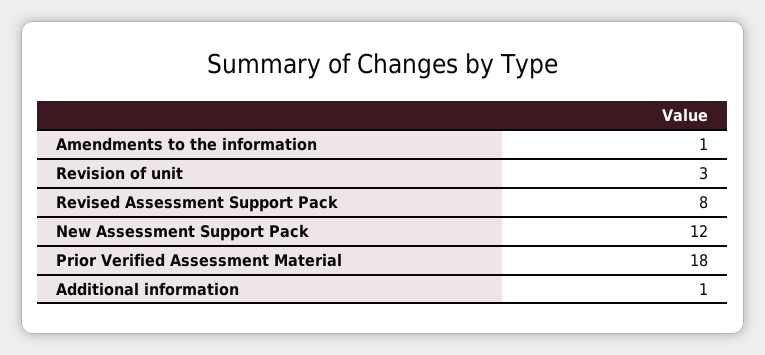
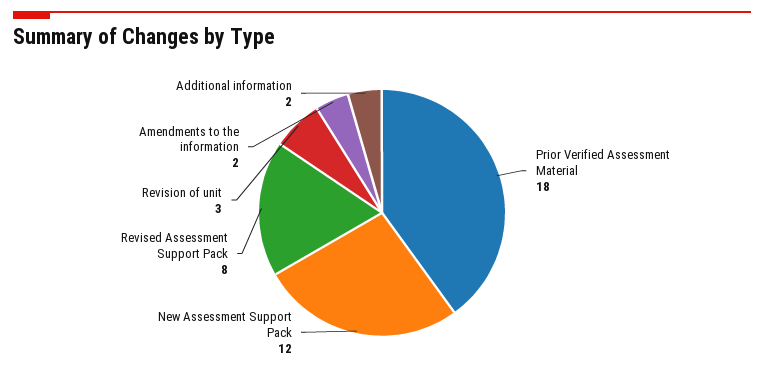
  {
-   "Amendments to the information": 1,
+   "Amendments to the information": 2,
    "Revision of unit": 3,
    "Revised Assessment Support Pack": 8,
    "New Assessment Support Pack": 12,
    "Prior Verified Assessment Material": 18,
-   "Additional information": 1
+   "Additional information": 2
  }

